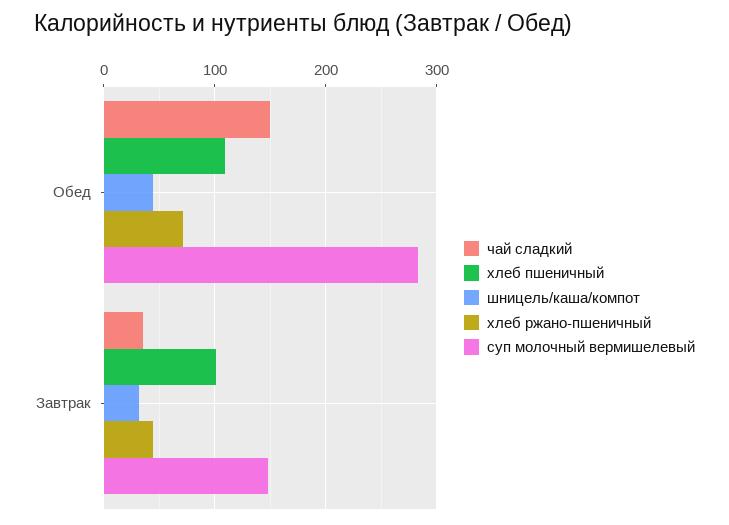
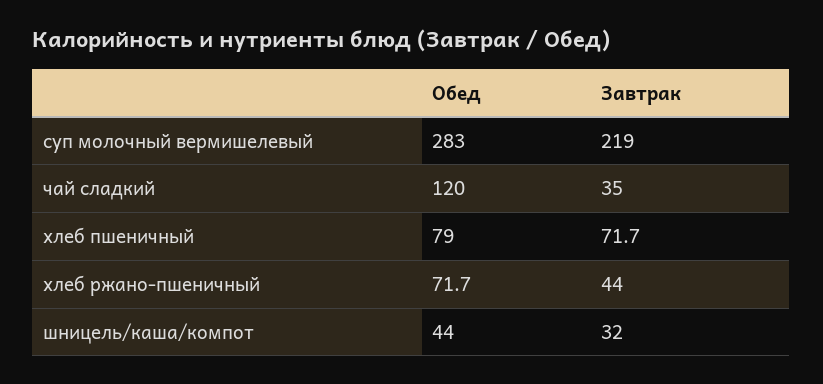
  {
    "чай сладкий": {
-     "Обед": 150,
+     "Обед": 120,
      "Завтрак": 35
    },
    "хлеб пшеничный": {
-     "Обед": 110,
+     "Обед": 79,
-     "Завтрак": 100
+     "Завтрак": 71.7
    },
    "шницель/каша/компот": {
      "Обед": 44,
      "Завтрак": 32
    },
    "хлеб ржано-пшеничный": {
      "Обед": 71.7,
      "Завтрак": 44
    },
    "суп молочный вермишелевый": {
      "Обед": 283,
-     "Завтрак": 150
+     "Завтрак": 219
    }
  }

